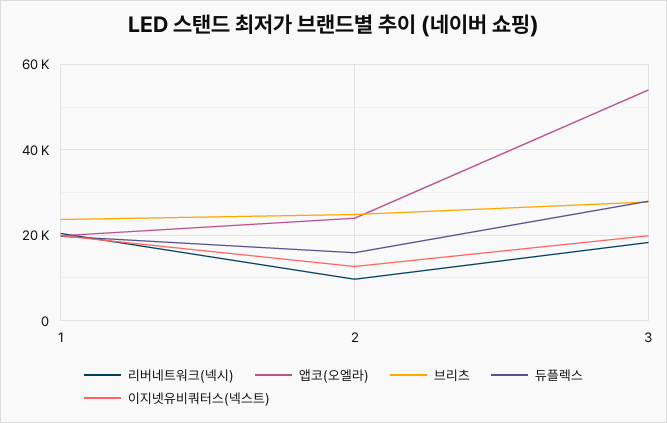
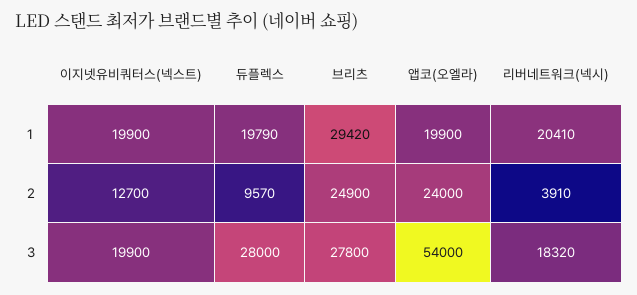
  {
    "리버네트워크(넥시)": {
      "1": 20410,
-     "2": 10000,
+     "2": 3910,
      "3": 18320
    },
    "앱코(오엘라)": {
      "1": 19900,
      "2": 24000,
      "3": 54000
    },
    "브리츠": {
-     "1": 24000,
+     "1": 29420,
      "2": 24900,
      "3": 27800
    },
    "듀플렉스": {
      "1": 19790,
-     "2": 16000,
+     "2": 9570,
      "3": 28000
    },
    "이지넷유비쿼터스(넥스트)": {
      "1": 19900,
      "2": 12700,
      "3": 19900
    }
  }

